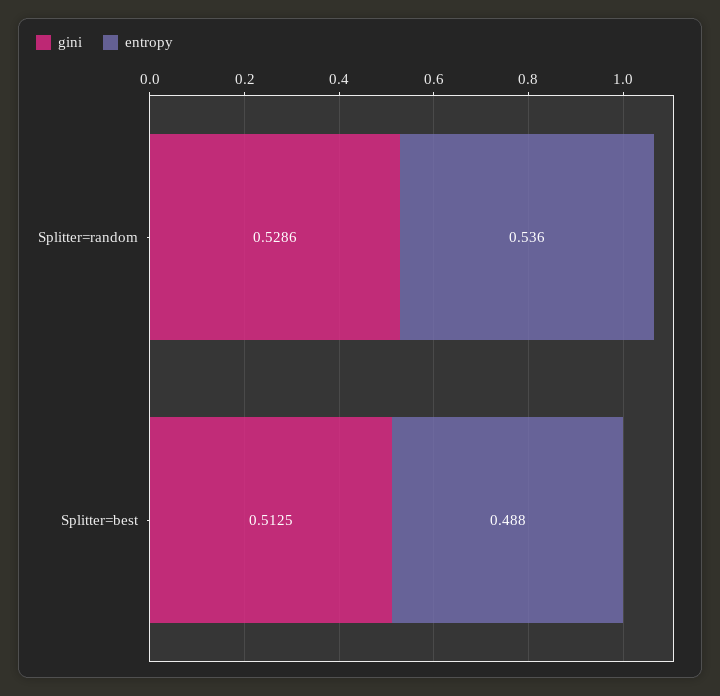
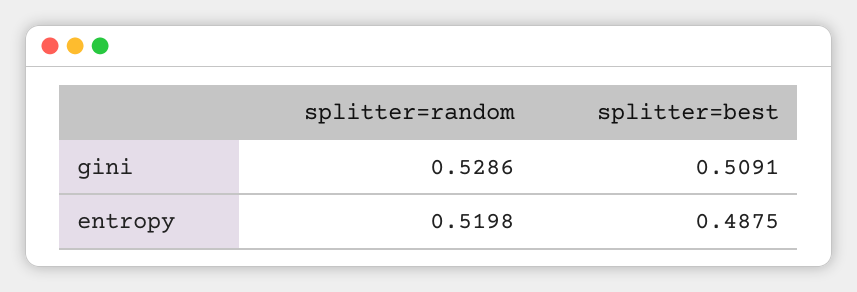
  {
    "gini": {
      "Splitter=random": 0.5286,
-     "Splitter=best": 0.5125
+     "Splitter=best": 0.5091
    },
    "entropy": {
-     "Splitter=random": 0.536,
+     "Splitter=random": 0.5198,
      "Splitter=best": 0.4875
    }
  }

